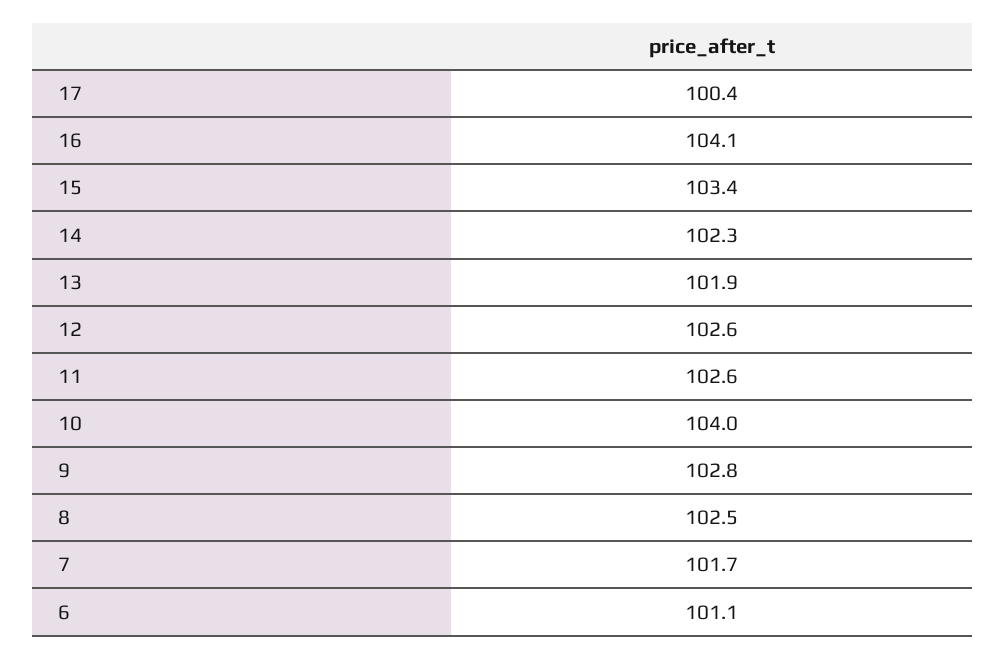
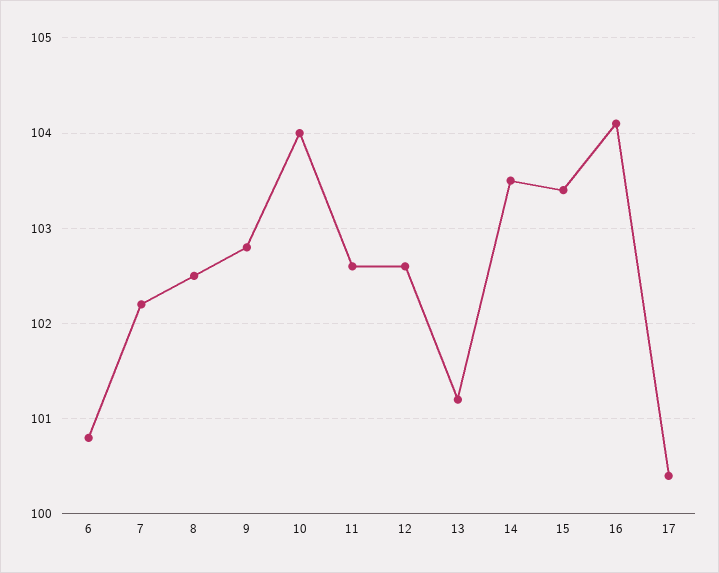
  {
    "17": 100.4,
    "16": 104.1,
    "15": 103.4,
-   "14": 102.3,
+   "14": 103.5,
-   "13": 101.9,
+   "13": 101.2,
    "12": 102.6,
    "11": 102.6,
    "10": 104,
    "9": 102.8,
    "8": 102.5,
-   "7": 101.7,
+   "7": 102.2,
-   "6": 101.1
+   "6": 100.8
  }

